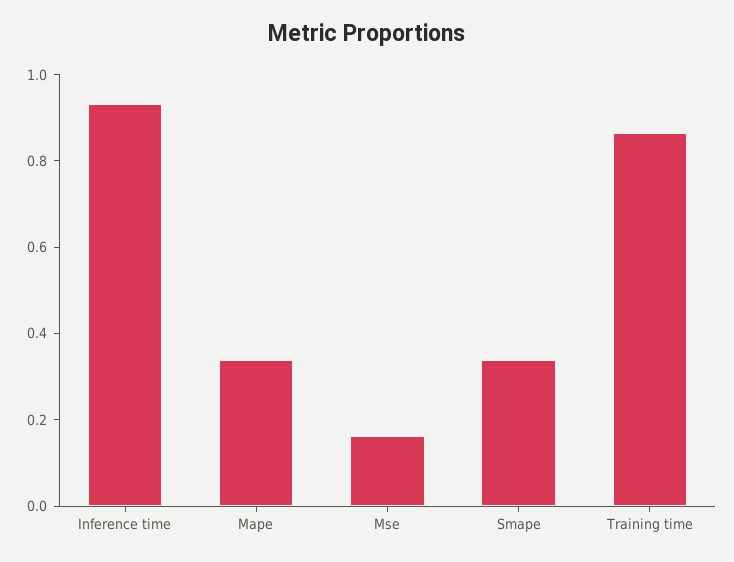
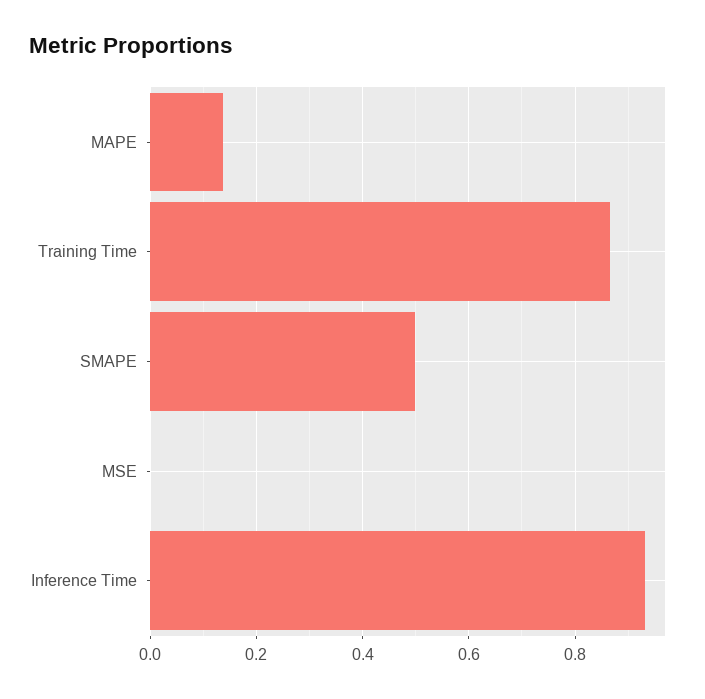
  {
    "Inference time": 0.94,
-   "Mape": 0.35,
+   "Mape": 0.14,
-   "Mse": 0.15,
+   "Mse": 0,
-   "Smape": 0.35,
+   "Smape": 0.5,
    "Training time": 0.86
  }

